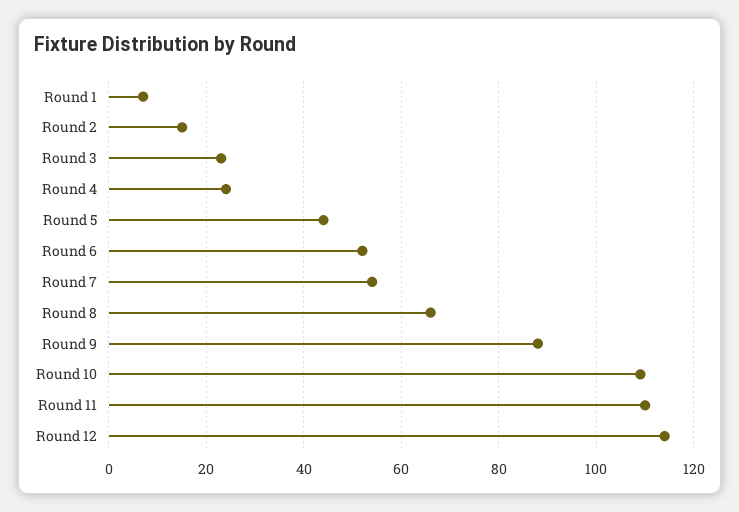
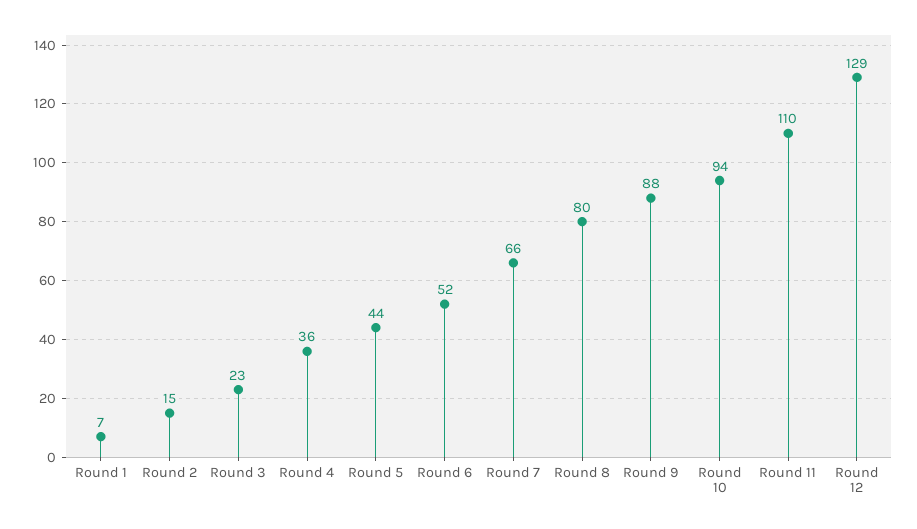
  {
    "Round 1": 7,
    "Round 2": 15,
    "Round 3": 23,
-   "Round 4": 25,
+   "Round 4": 36,
    "Round 5": 44,
    "Round 6": 52,
-   "Round 7": 55,
+   "Round 7": 66,
-   "Round 8": 65,
+   "Round 8": 80,
    "Round 9": 88,
-   "Round 10": 110,
+   "Round 10": 94,
    "Round 11": 110,
-   "Round 12": 115
+   "Round 12": 129
  }

